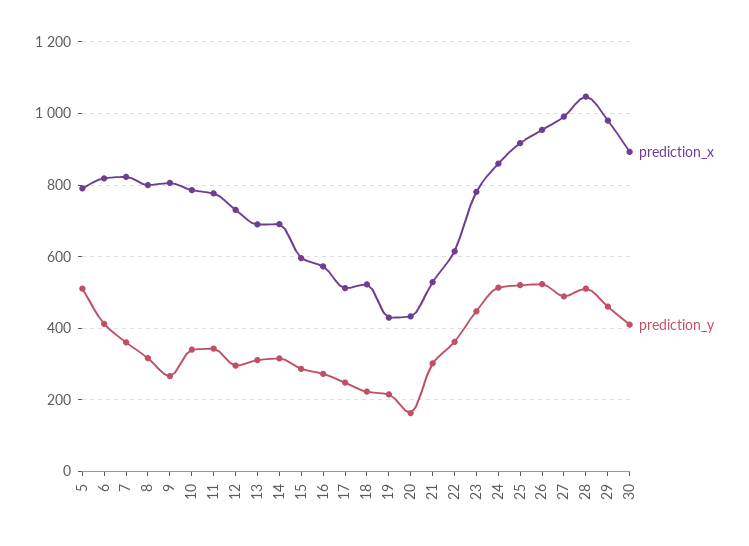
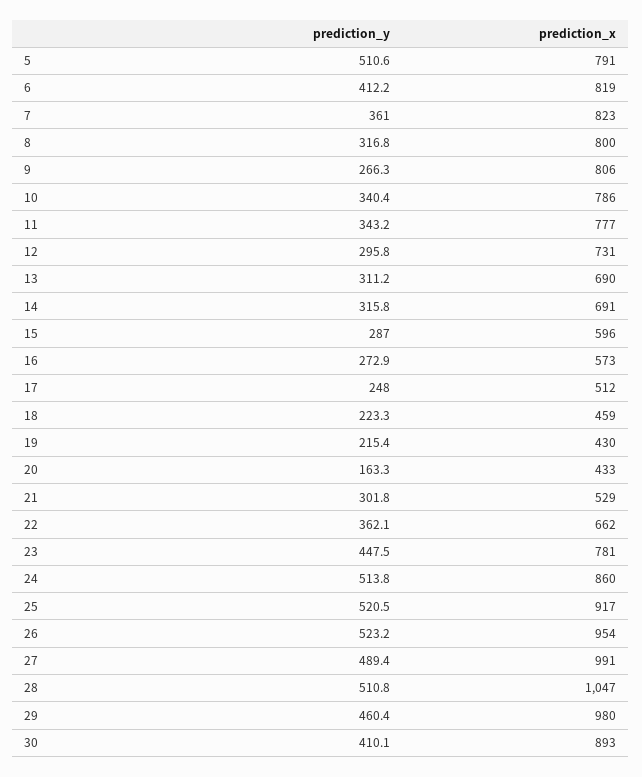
  {
    "prediction_x": {
      "5": 791,
      "6": 819,
      "7": 823,
      "8": 800,
      "9": 806,
      "10": 786,
      "11": 777,
      "12": 731,
      "13": 690,
      "14": 691,
      "15": 596,
      "16": 573,
      "17": 512,
-     "18": 520,
+     "18": 459,
      "19": 430,
      "20": 433,
      "21": 529,
-     "22": 620,
+     "22": 662,
      "23": 781,
      "24": 860,
      "25": 917,
      "26": 954,
      "27": 991,
      "28": 1047,
      "29": 980,
      "30": 893
    },
    "prediction_y": {
      "5": 510.6,
      "6": 412.2,
      "7": 361,
      "8": 316.8,
      "9": 266.3,
      "10": 340.4,
      "11": 343.2,
      "12": 295.8,
      "13": 311.2,
      "14": 315.8,
      "15": 287,
      "16": 272.9,
      "17": 248,
      "18": 223.3,
      "19": 215.4,
      "20": 163.3,
      "21": 301.8,
      "22": 362.1,
      "23": 447.5,
      "24": 513.8,
      "25": 520.5,
      "26": 523.2,
      "27": 489.4,
      "28": 510.8,
      "29": 460.4,
      "30": 410.1
    }
  }

